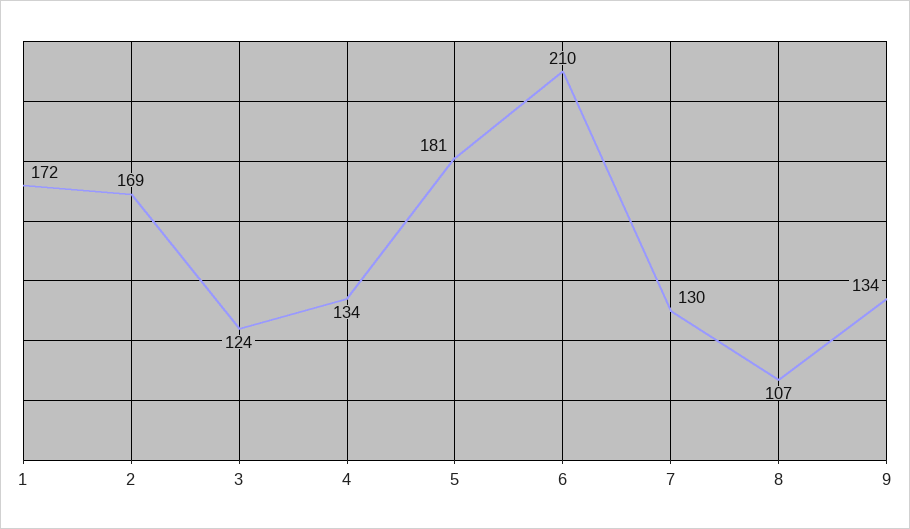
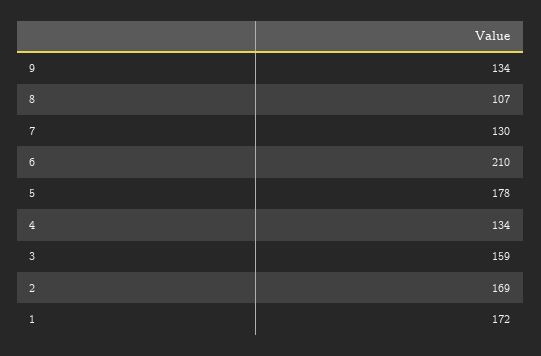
  {
    "1": 172,
    "2": 169,
-   "3": 124,
+   "3": 159,
    "4": 134,
-   "5": 181,
+   "5": 178,
    "6": 210,
    "7": 130,
    "8": 107,
    "9": 134
  }

